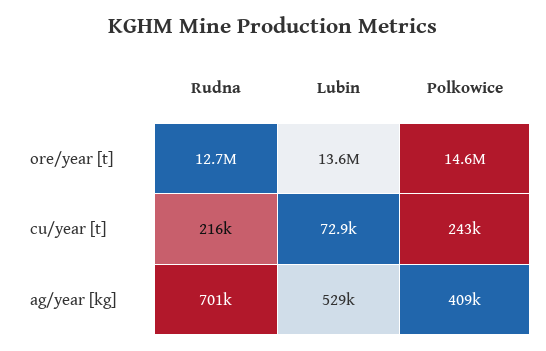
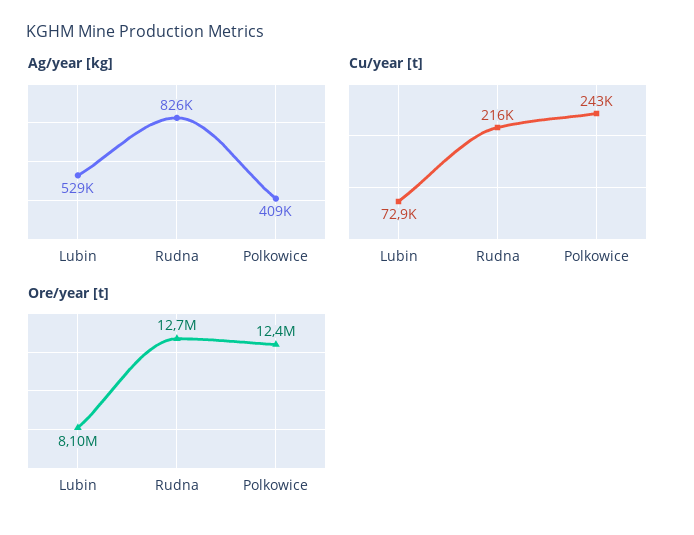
  {
    "ore/year [t]": {
      "Rudna": 12700000,
-     "Lubin": 13600000,
+     "Lubin": 8100000,
-     "Polkowice": 14600000
+     "Polkowice": 12400000
    },
    "cu/year [t]": {
      "Rudna": 216000,
      "Lubin": 72900,
      "Polkowice": 243000
    },
    "ag/year [kg]": {
-     "Rudna": 701000,
+     "Rudna": 826000,
      "Lubin": 529000,
      "Polkowice": 409000
    }
  }

